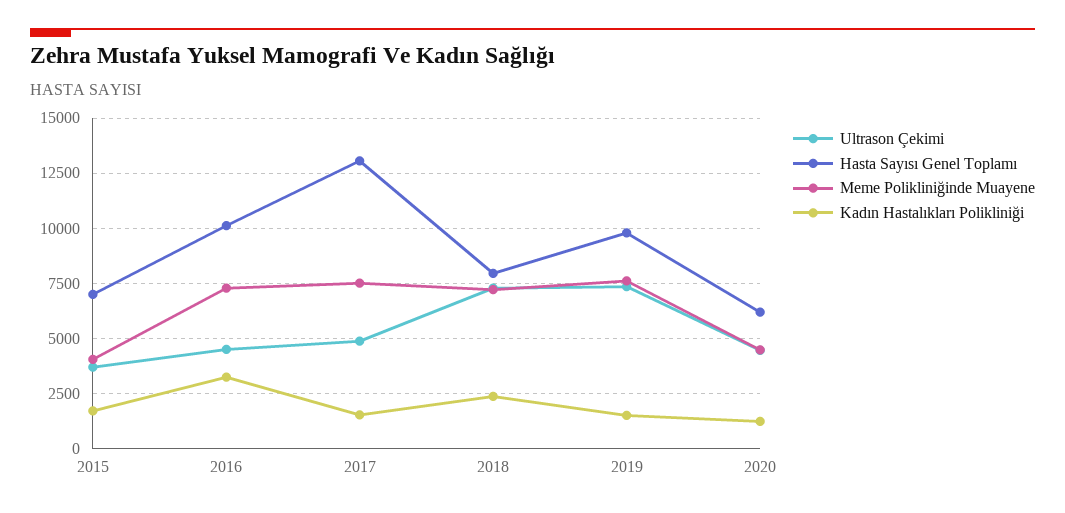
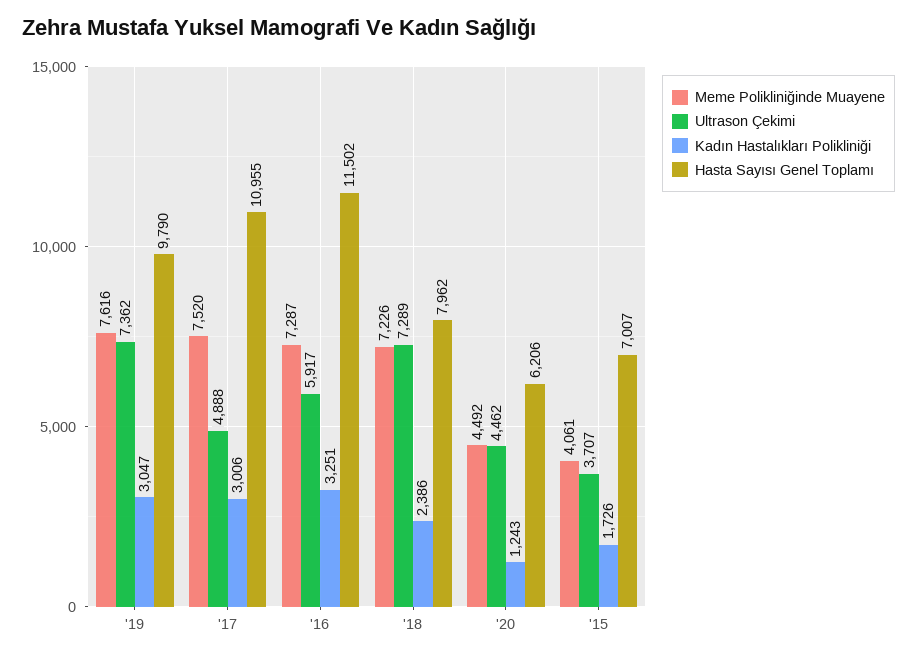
  {
    "Ultrason Çekimi": {
      "2015": 3707,
-     "2016": 4500,
+     "2016": 5917,
      "2017": 4888,
      "2018": 7289,
      "2019": 7362,
      "2020": 4462
    },
    "Hasta Sayısı Genel Toplamı": {
      "2015": 7007,
-     "2016": 10000,
+     "2016": 11502,
-     "2017": 13000,
+     "2017": 10955,
      "2018": 7962,
      "2019": 9790,
      "2020": 6206
    },
    "Meme Polikliniğinde Muayene": {
      "2015": 4061,
      "2016": 7287,
      "2017": 7520,
      "2018": 7226,
      "2019": 7616,
      "2020": 4492
    },
    "Kadın Hastalıkları Polikliniği": {
      "2015": 1726,
      "2016": 3251,
-     "2017": 1500,
+     "2017": 3006,
      "2018": 2386,
-     "2019": 1500,
+     "2019": 3047,
      "2020": 1243
    }
  }

